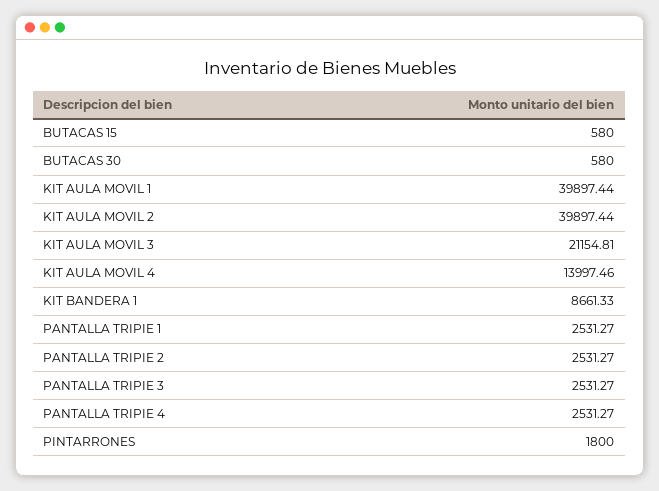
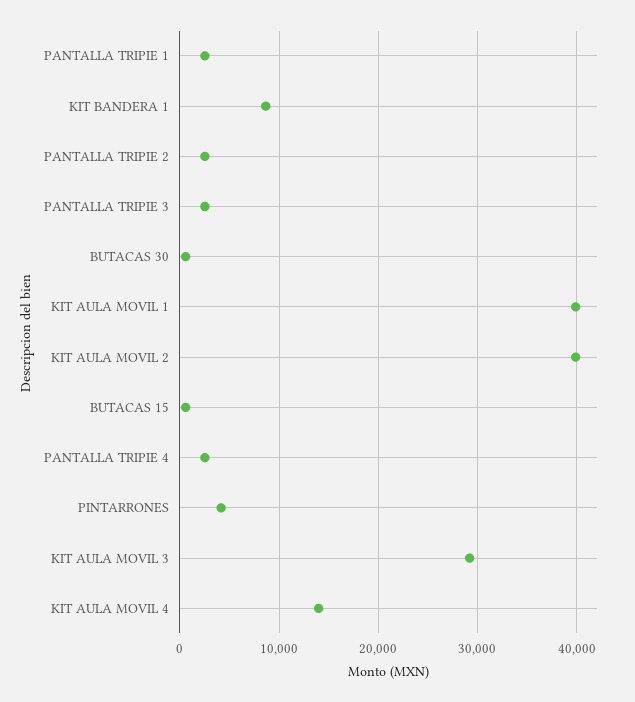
  {
    "BUTACAS 15": 580,
    "BUTACAS 30": 580,
    "KIT AULA MOVIL 1": 39897.44,
    "KIT AULA MOVIL 2": 39897.44,
-   "KIT AULA MOVIL 3": 21154.81,
+   "KIT AULA MOVIL 3": 29000,
    "KIT AULA MOVIL 4": 13997.46,
    "KIT BANDERA 1": 8661.33,
    "PANTALLA TRIPIE 1": 2531.27,
    "PANTALLA TRIPIE 2": 2531.27,
    "PANTALLA TRIPIE 3": 2531.27,
    "PANTALLA TRIPIE 4": 2531.27,
-   "PINTARRONES": 1800
+   "PINTARRONES": 4000
  }

